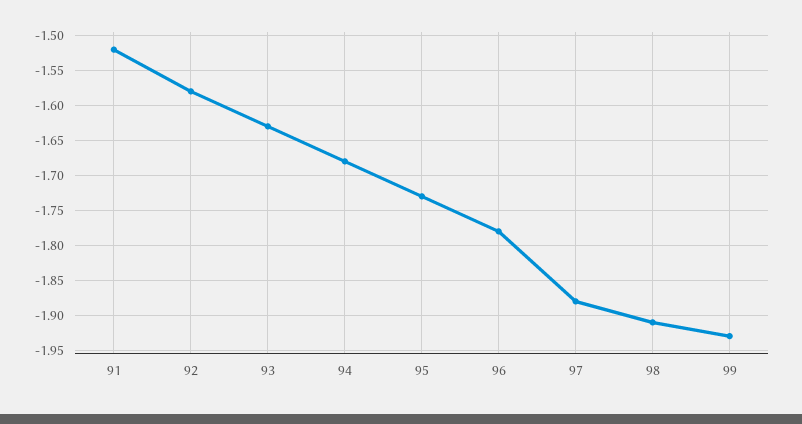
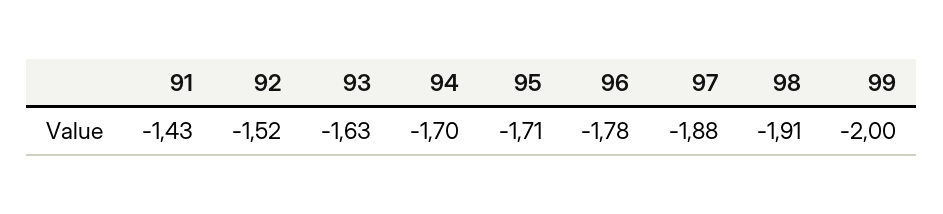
  {
-   "91": -1.52,
+   "91": -1.43,
-   "92": -1.58,
+   "92": -1.52,
    "93": -1.63,
-   "94": -1.68,
+   "94": -1.7,
-   "95": -1.73,
+   "95": -1.71,
    "96": -1.78,
    "97": -1.88,
    "98": -1.91,
-   "99": -1.93
+   "99": -2
  }

